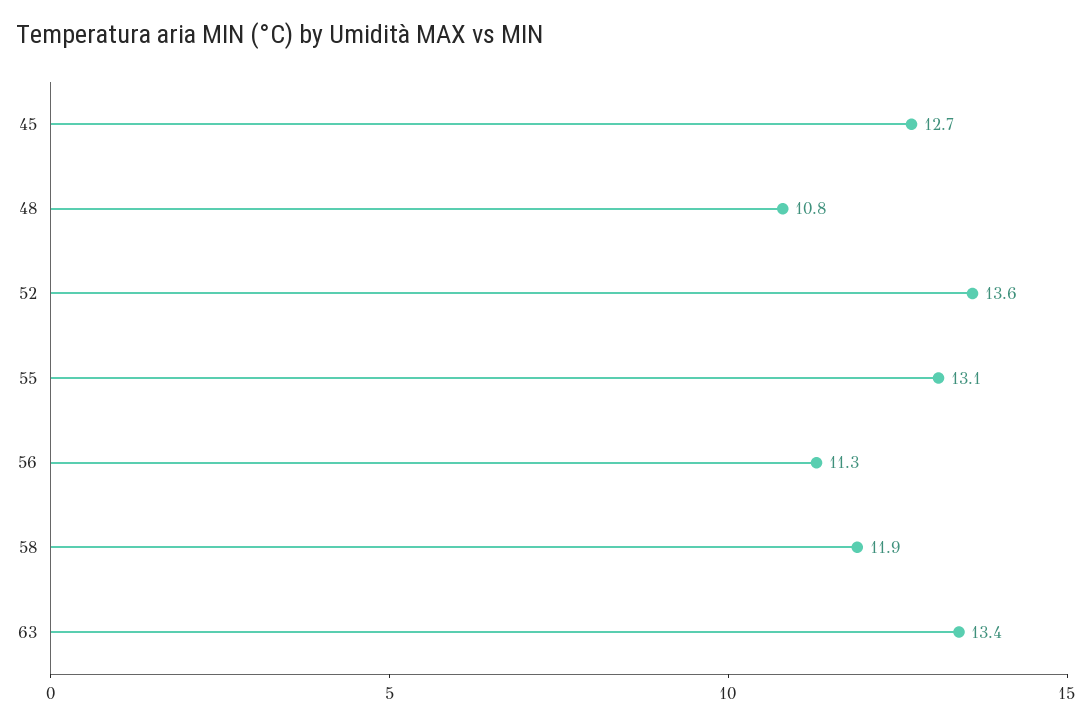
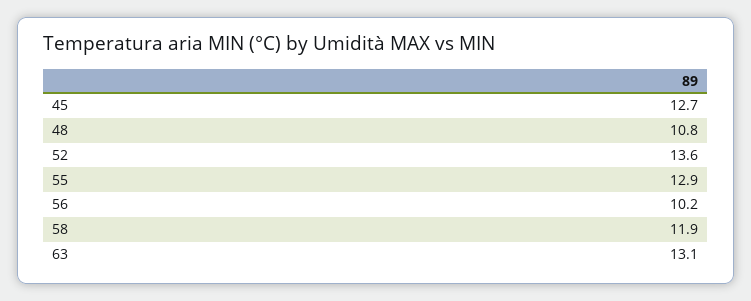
  {
    "45": 12.7,
    "48": 10.8,
    "52": 13.6,
-   "55": 13.1,
+   "55": 12.9,
-   "56": 11.3,
+   "56": 10.2,
    "58": 11.9,
-   "63": 13.4
+   "63": 13.1
  }

